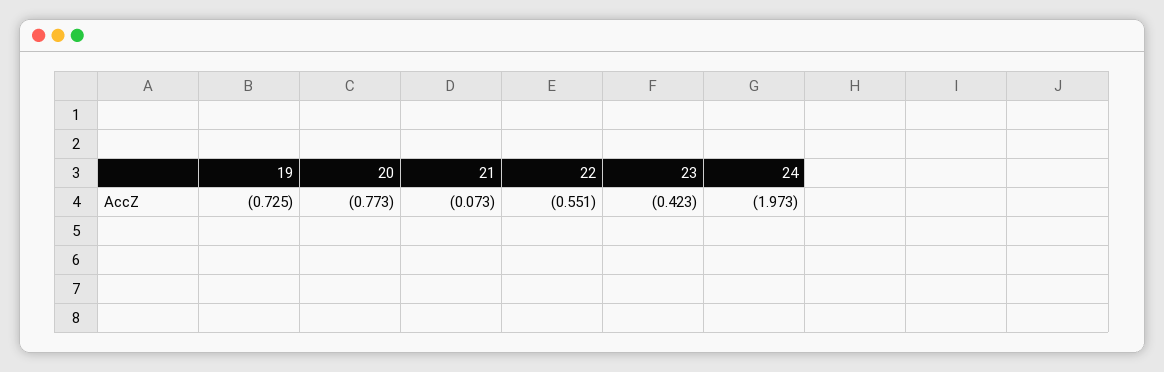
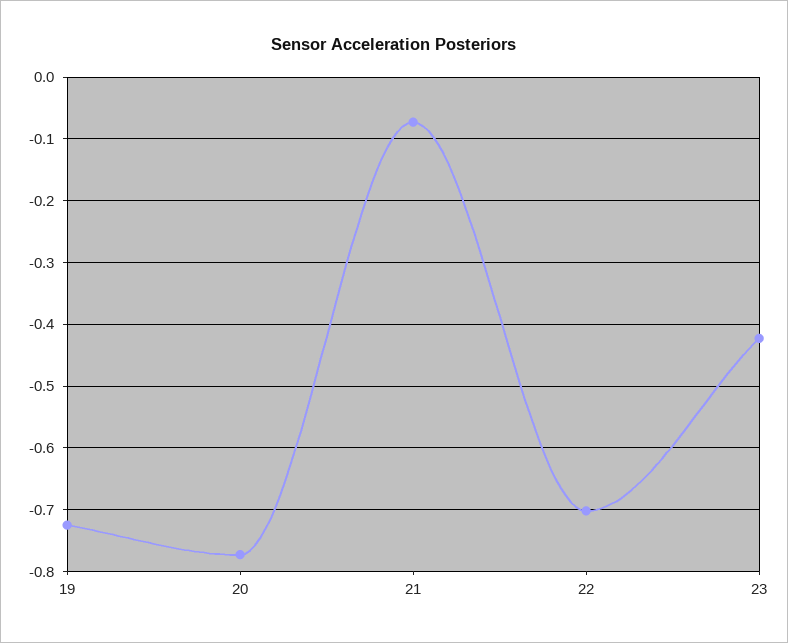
  {
    "19": -0.725,
    "20": -0.773,
    "21": -0.073,
-   "22": -0.551,
+   "22": -0.7,
-   "23": -0.423,
+   "23": -0.423
-   "24": -1.973
  }

